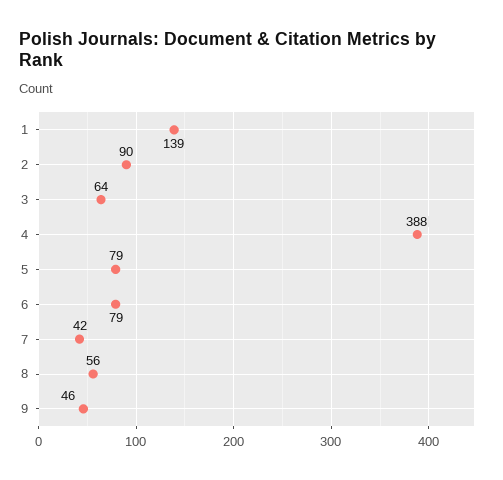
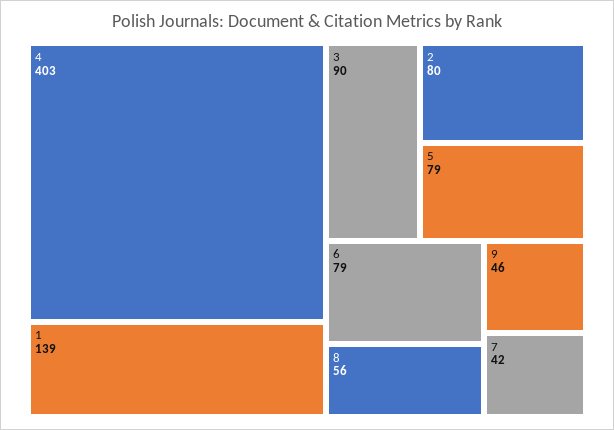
  {
    "1": 139,
-   "2": 90,
+   "2": 80,
-   "3": 64,
+   "3": 90,
-   "4": 388,
+   "4": 403,
    "5": 79,
    "6": 79,
    "7": 42,
    "8": 56,
    "9": 46
  }

